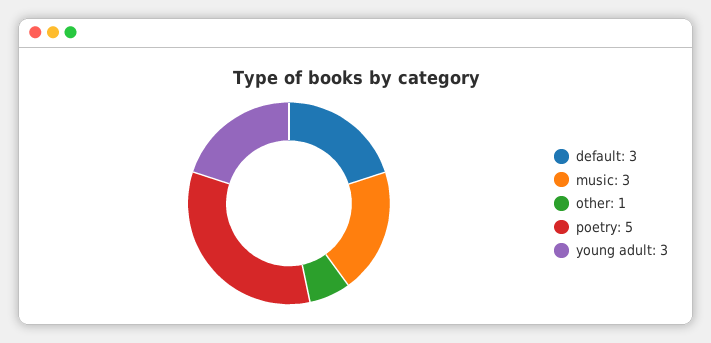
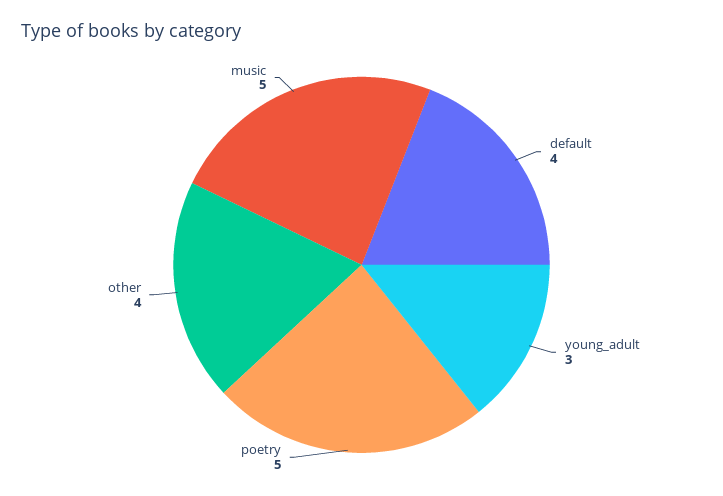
  {
-   "default": 3,
+   "default": 4,
-   "music": 3,
+   "music": 5,
-   "other": 1,
+   "other": 4,
    "poetry": 5,
    "young adult": 3
  }

